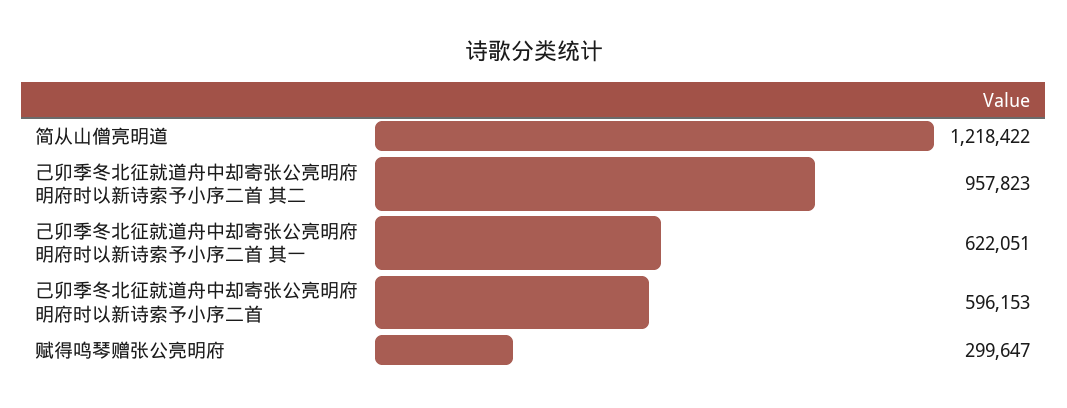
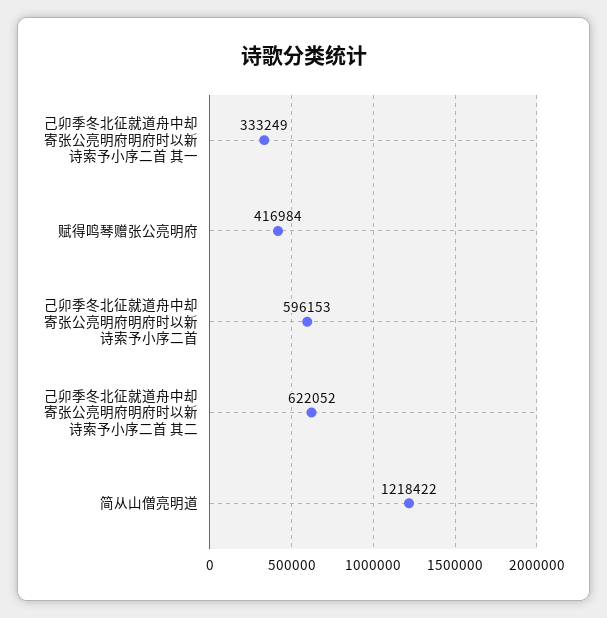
  {
    "简从山僧亮明道": 1218422,
-   "己卯季冬北征就道舟中却寄张公亮明府明府时以新诗索予小序二首 其二": 957823,
+   "己卯季冬北征就道舟中却寄张公亮明府明府时以新诗索予小序二首 其二": 622052,
-   "己卯季冬北征就道舟中却寄张公亮明府明府时以新诗索予小序二首 其一": 622051,
+   "己卯季冬北征就道舟中却寄张公亮明府明府时以新诗索予小序二首 其一": 333249,
    "己卯季冬北征就道舟中却寄张公亮明府明府时以新诗索予小序二首": 596153,
-   "赋得鸣琴赠张公亮明府": 299647
+   "赋得鸣琴赠张公亮明府": 416984
  }

